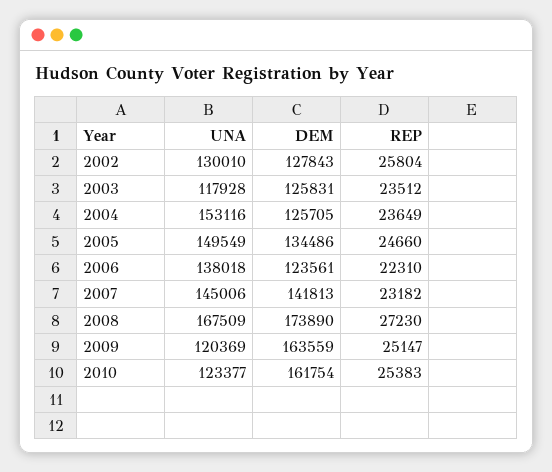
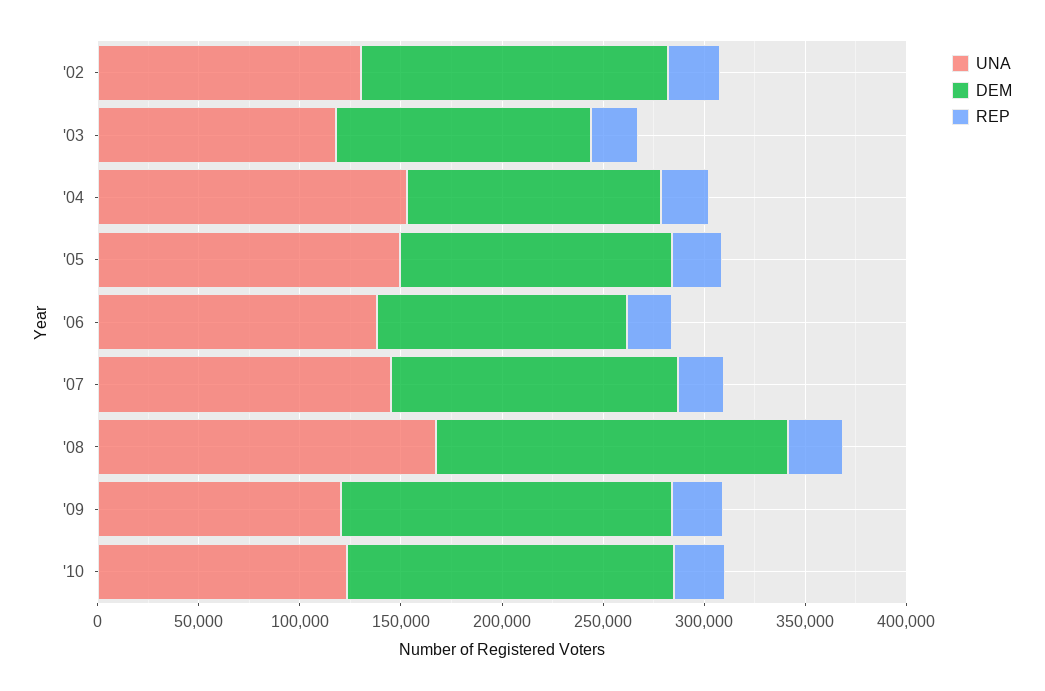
  {
    "UNA": {
      "2002": 130010,
      "2003": 117928,
      "2004": 153116,
      "2005": 149549,
      "2006": 138018,
      "2007": 145006,
      "2008": 167509,
      "2009": 120369,
      "2010": 123377
    },
    "DEM": {
-     "2002": 127843,
+     "2002": 150000,
      "2003": 125831,
      "2004": 125705,
      "2005": 134486,
      "2006": 123561,
      "2007": 141813,
      "2008": 173890,
      "2009": 163559,
      "2010": 161754
    },
    "REP": {
      "2002": 25804,
      "2003": 23512,
      "2004": 23649,
      "2005": 24660,
      "2006": 22310,
      "2007": 23182,
      "2008": 27230,
      "2009": 25147,
      "2010": 25383
    }
  }

